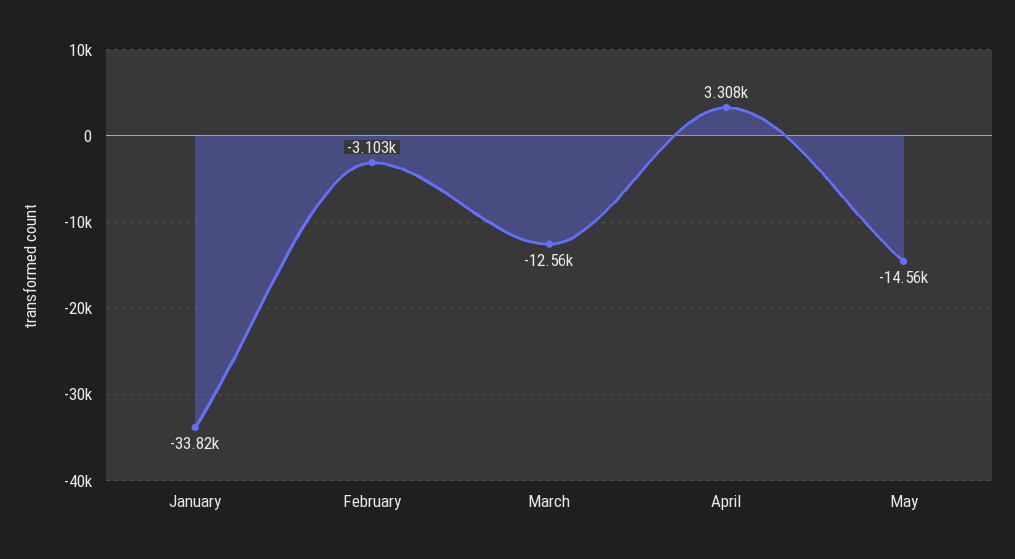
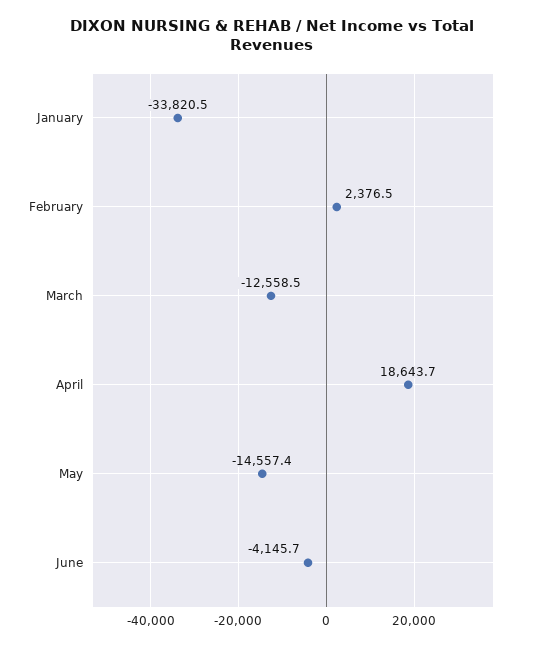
  {
    "January": -33820.5,
-   "February": -3103,
+   "February": 2376.5,
    "March": -12558.5,
-   "April": 3308,
+   "April": 18643.7,
-   "May": -14557.4
+   "May": -14557.4,
+   "June": -4145.7
  }

